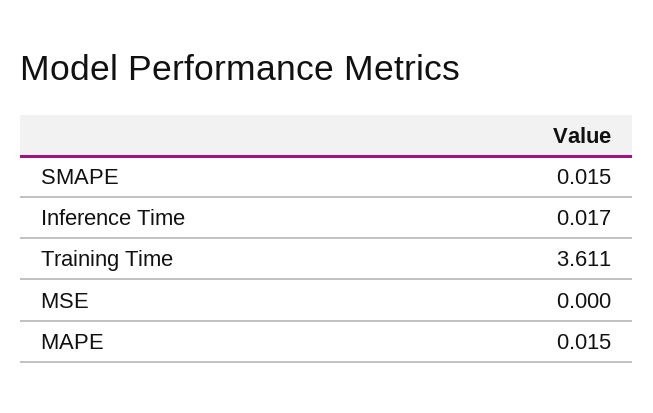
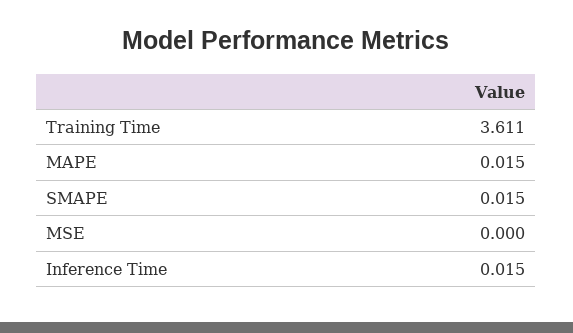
  {
    "SMAPE": 0.015,
-   "Inference Time": 0.017,
+   "Inference Time": 0.015,
    "Training Time": 3.611,
    "MSE": 0,
    "MAPE": 0.015
  }

